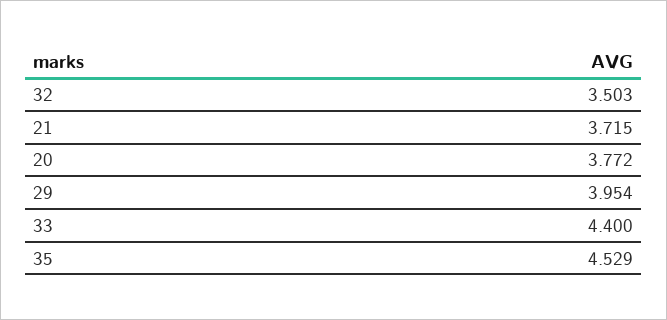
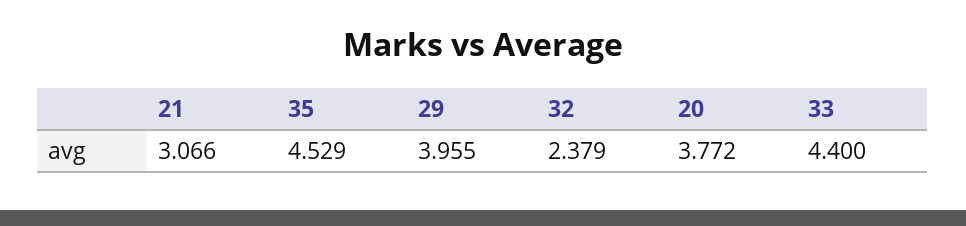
  {
-   "32": 3.503,
+   "32": 2.379,
-   "21": 3.715,
+   "21": 3.066,
    "20": 3.772,
-   "29": 3.954,
+   "29": 3.955,
    "33": 4.4,
    "35": 4.529
  }

